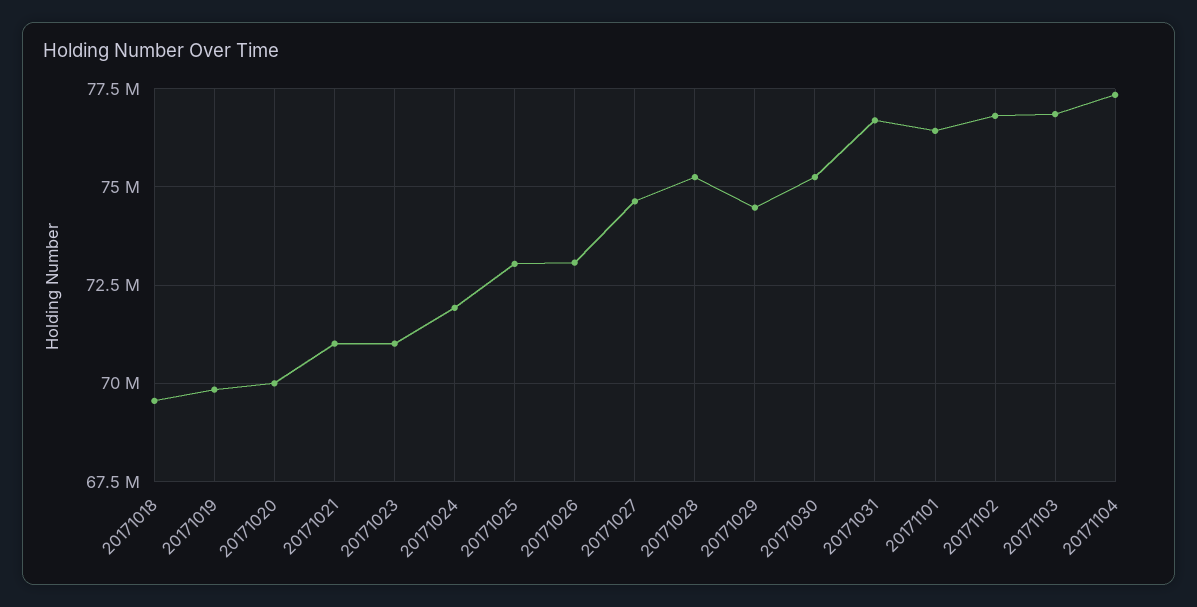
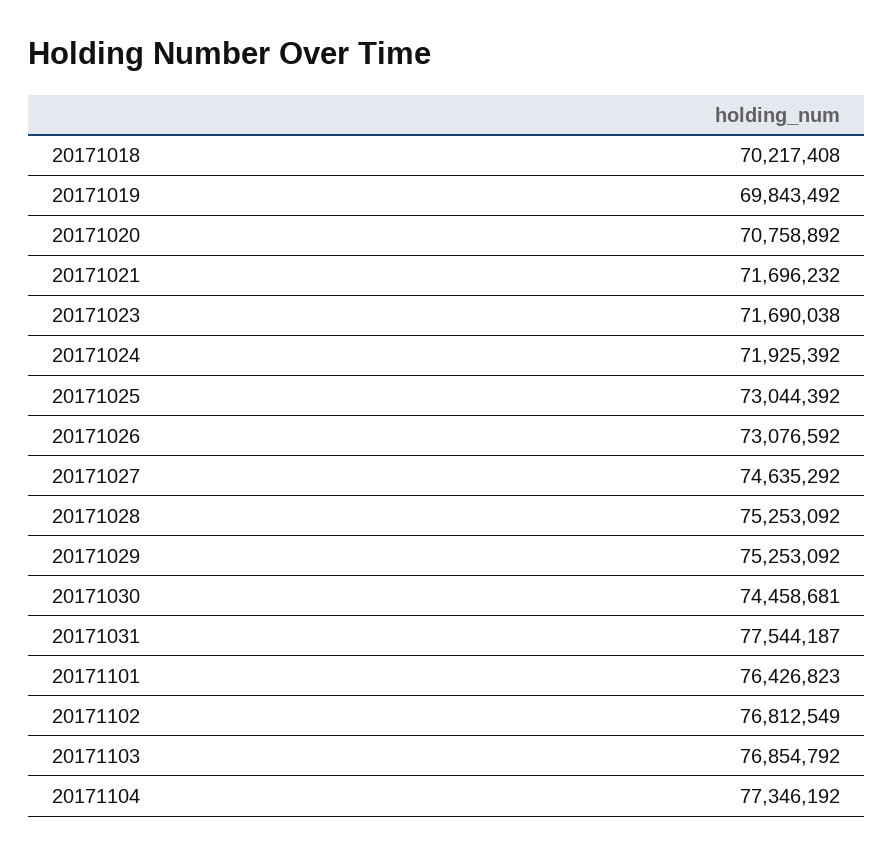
  {
-   "20171018": 69500000,
+   "20171018": 70217408,
    "20171019": 69843492,
-   "20171020": 70000000,
+   "20171020": 70758892,
-   "20171021": 71000000,
+   "20171021": 71696232,
-   "20171023": 71000000,
+   "20171023": 71690038,
    "20171024": 71925392,
    "20171025": 73044392,
    "20171026": 73076592,
    "20171027": 74635292,
    "20171028": 75253092,
-   "20171029": 74500000,
+   "20171029": 75253092,
-   "20171030": 75250000,
+   "20171030": 74458681,
-   "20171031": 76750000,
+   "20171031": 77544187,
    "20171101": 76426823,
    "20171102": 76812549,
    "20171103": 76854792,
    "20171104": 77346192
  }

